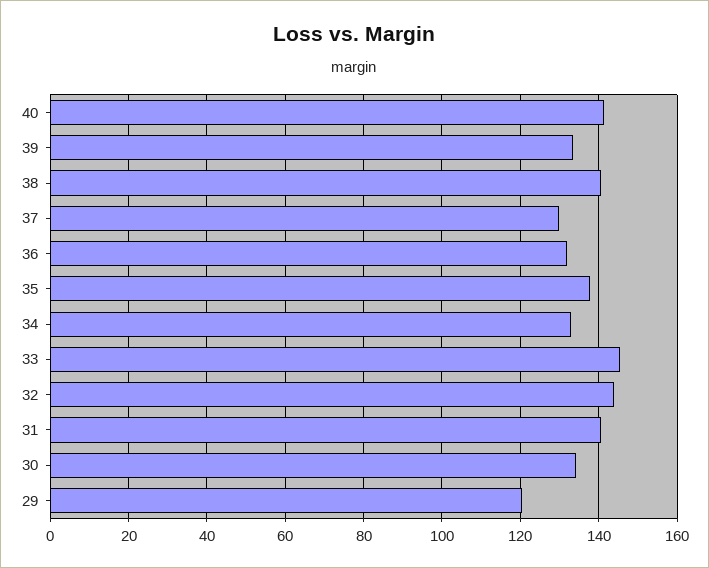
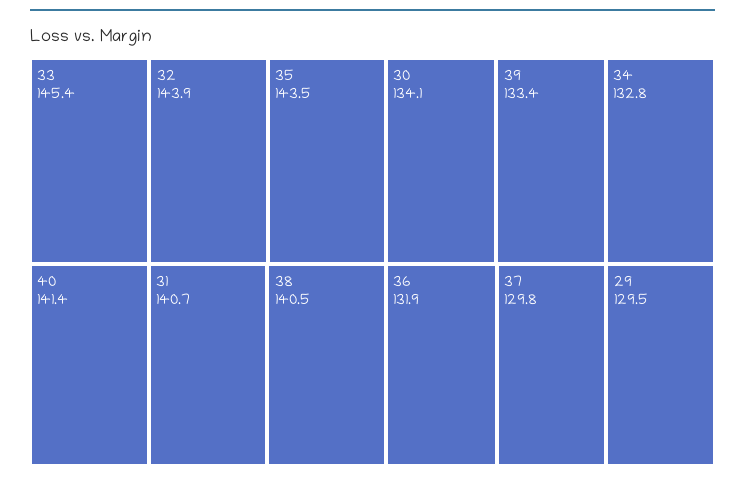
  {
    "40": 141.4,
    "39": 133.4,
    "38": 140.5,
    "37": 129.8,
    "36": 131.9,
-   "35": 138,
+   "35": 143.5,
    "34": 132.8,
    "33": 145.4,
    "32": 143.9,
    "31": 140.7,
    "30": 134.1,
-   "29": 120
+   "29": 129.5
  }

